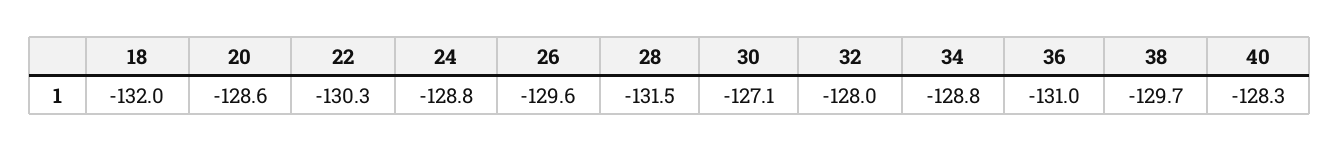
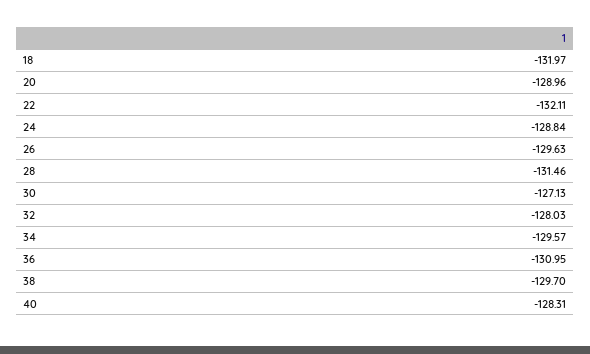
  {
    "18": -131.97,
-   "20": -128.6,
+   "20": -128.96,
-   "22": -130.3,
+   "22": -132.11,
    "24": -128.84,
    "26": -129.63,
    "28": -131.46,
    "30": -127.13,
    "32": -128.03,
-   "34": -128.8,
+   "34": -129.57,
    "36": -130.95,
    "38": -129.7,
    "40": -128.31
  }

